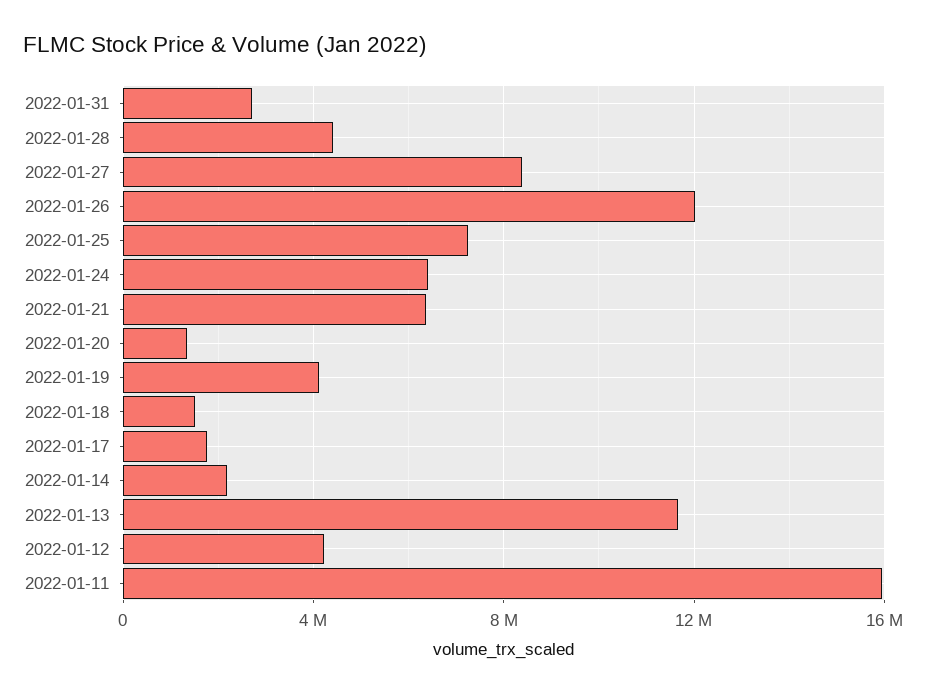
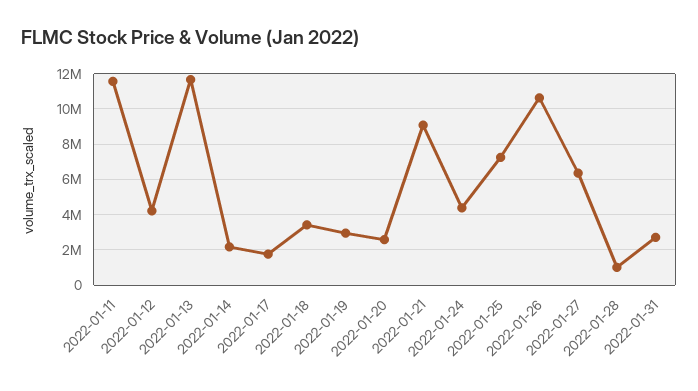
  {
    "2022-01-31": 2500000,
-   "2022-01-28": 4500000,
+   "2022-01-28": 1000000,
-   "2022-01-27": 8500000,
+   "2022-01-27": 6500000,
-   "2022-01-26": 12000000,
+   "2022-01-26": 10500000,
    "2022-01-25": 7000000,
-   "2022-01-24": 6500000,
+   "2022-01-24": 4500000,
-   "2022-01-21": 6500000,
+   "2022-01-21": 9000000,
-   "2022-01-20": 1500000,
+   "2022-01-20": 2500000,
-   "2022-01-19": 4000000,
+   "2022-01-19": 3000000,
-   "2022-01-18": 1500000,
+   "2022-01-18": 3500000,
    "2022-01-17": 2000000,
    "2022-01-14": 2000000,
    "2022-01-13": 11500000,
    "2022-01-12": 4000000,
-   "2022-01-11": 16000000
+   "2022-01-11": 11500000
  }

